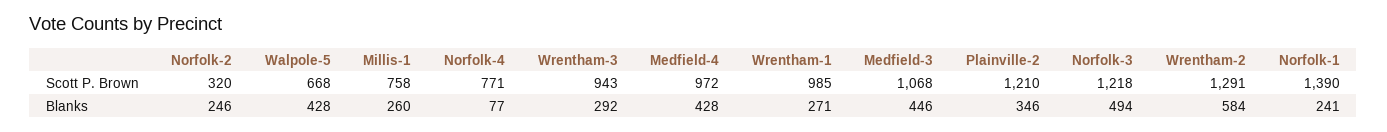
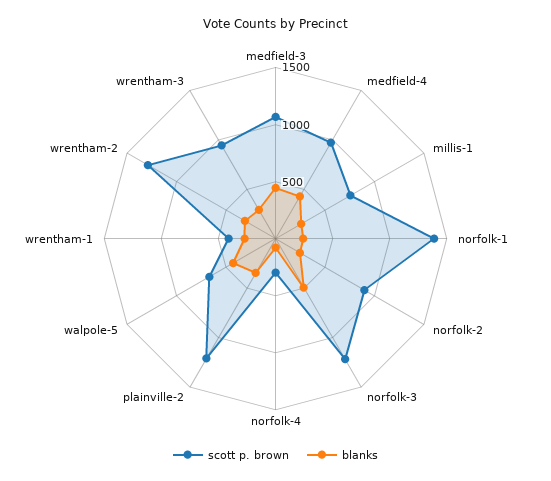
  {
    "Scott P. Brown": {
-     "Norfolk-2": 320,
+     "Norfolk-2": 900,
      "Walpole-5": 668,
      "Millis-1": 758,
-     "Norfolk-4": 771,
+     "Norfolk-4": 300,
      "Wrentham-3": 943,
      "Medfield-4": 972,
-     "Wrentham-1": 985,
+     "Wrentham-1": 400,
      "Medfield-3": 1068,
      "Plainville-2": 1210,
      "Norfolk-3": 1218,
      "Wrentham-2": 1291,
      "Norfolk-1": 1390
    },
    "Blanks": {
      "Norfolk-2": 246,
      "Walpole-5": 428,
      "Millis-1": 260,
      "Norfolk-4": 77,
      "Wrentham-3": 292,
      "Medfield-4": 428,
      "Wrentham-1": 271,
      "Medfield-3": 446,
      "Plainville-2": 346,
      "Norfolk-3": 494,
-     "Wrentham-2": 584,
+     "Wrentham-2": 300,
      "Norfolk-1": 241
    }
  }

